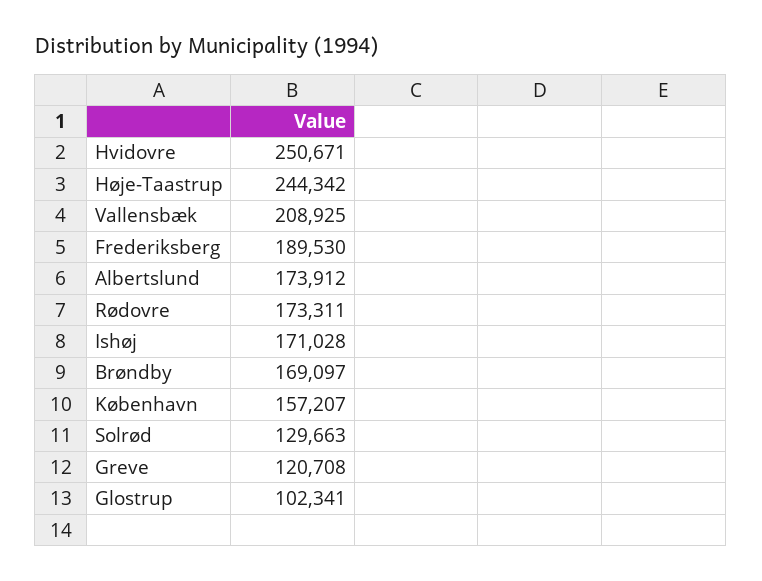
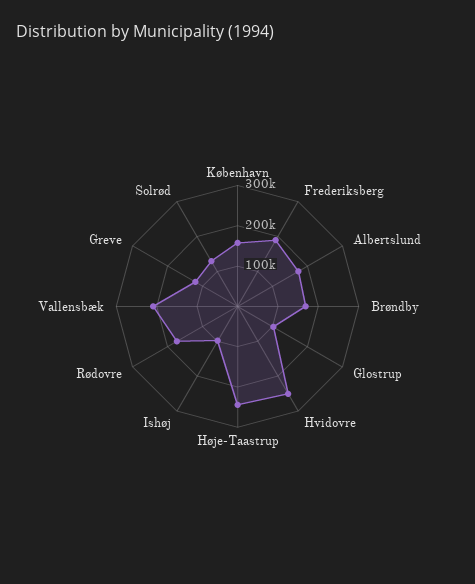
  {
    "Hvidovre": 250671,
    "Høje-Taastrup": 244342,
    "Vallensbæk": 208925,
    "Frederiksberg": 189530,
    "Albertslund": 173912,
    "Rødovre": 173311,
-   "Ishøj": 171028,
+   "Ishøj": 100000,
    "Brøndby": 169097,
    "København": 157207,
    "Solrød": 129663,
    "Greve": 120708,
    "Glostrup": 102341
  }

